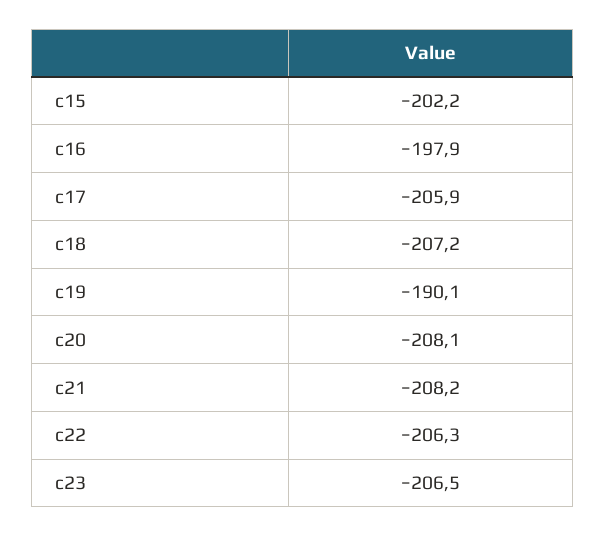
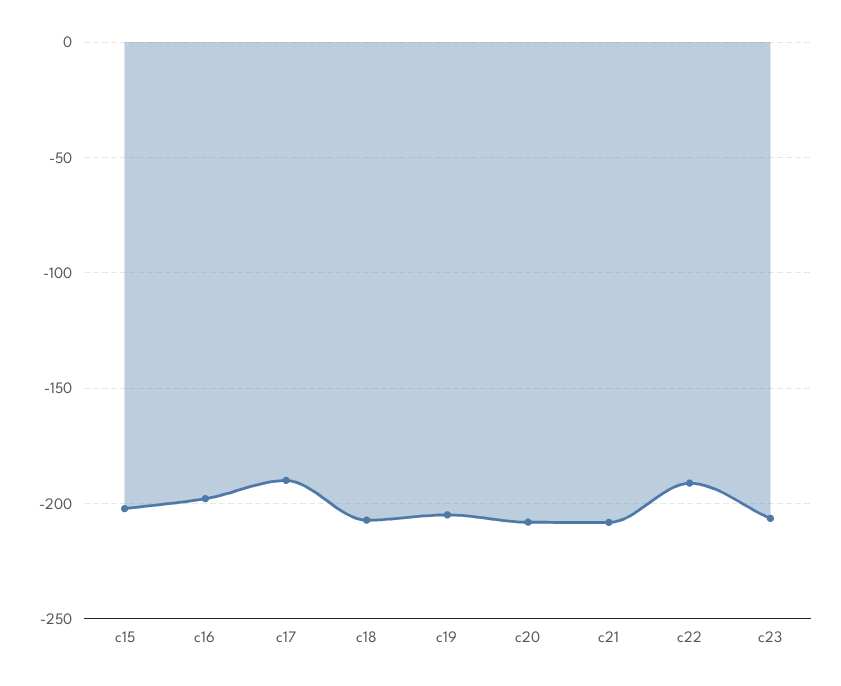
  {
    "c15": -202.2,
    "c16": -197.9,
-   "c17": -205.9,
+   "c17": -190,
    "c18": -207.2,
-   "c19": -190.1,
+   "c19": -205,
    "c20": -208.1,
    "c21": -208.2,
-   "c22": -206.3,
+   "c22": -190,
    "c23": -206.5
  }

